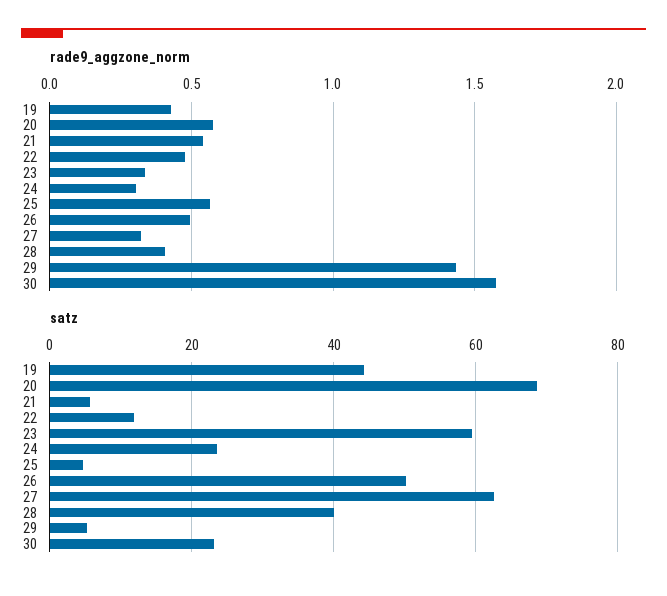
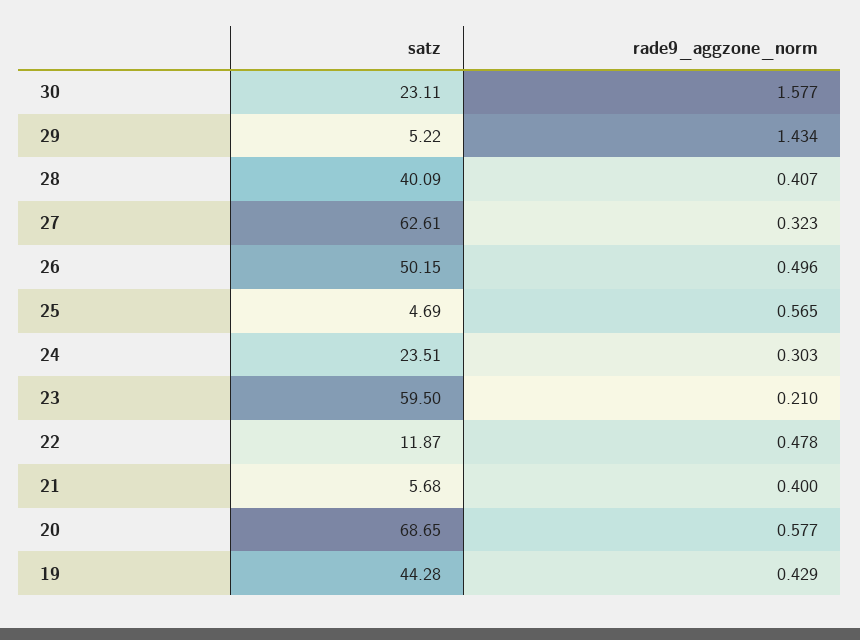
  {
    "rade9_aggzone_norm": {
      "19": 0.429,
      "20": 0.577,
-     "21": 0.55,
+     "21": 0.4,
      "22": 0.478,
-     "23": 0.35,
+     "23": 0.21,
      "24": 0.303,
      "25": 0.565,
      "26": 0.496,
      "27": 0.323,
      "28": 0.407,
      "29": 1.434,
      "30": 1.577
    },
    "satz": {
      "19": 44.28,
      "20": 68.65,
      "21": 5.68,
      "22": 11.87,
      "23": 59.5,
      "24": 23.51,
      "25": 4.69,
      "26": 50.15,
      "27": 62.61,
      "28": 40.09,
      "29": 5.22,
      "30": 23.11
    }
  }

